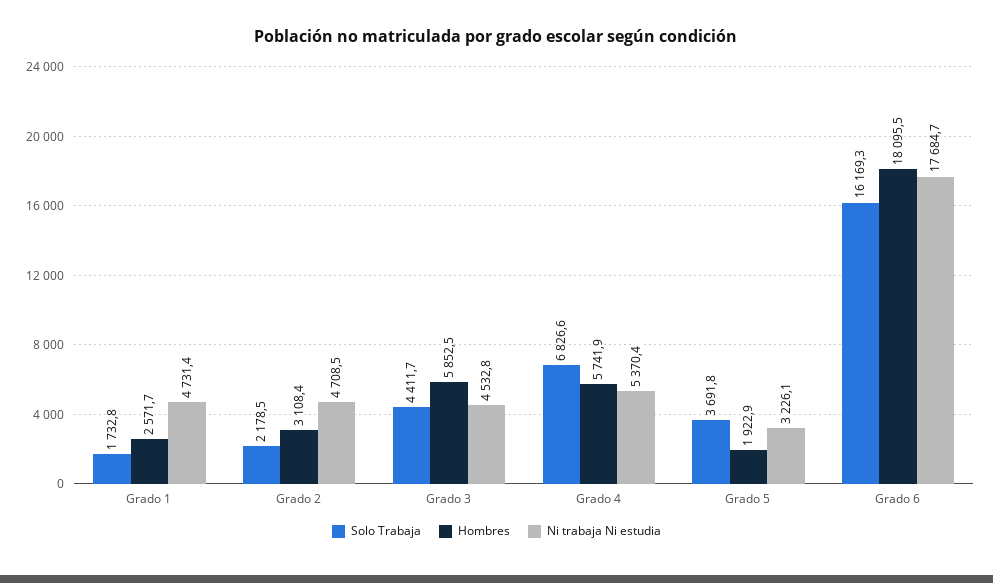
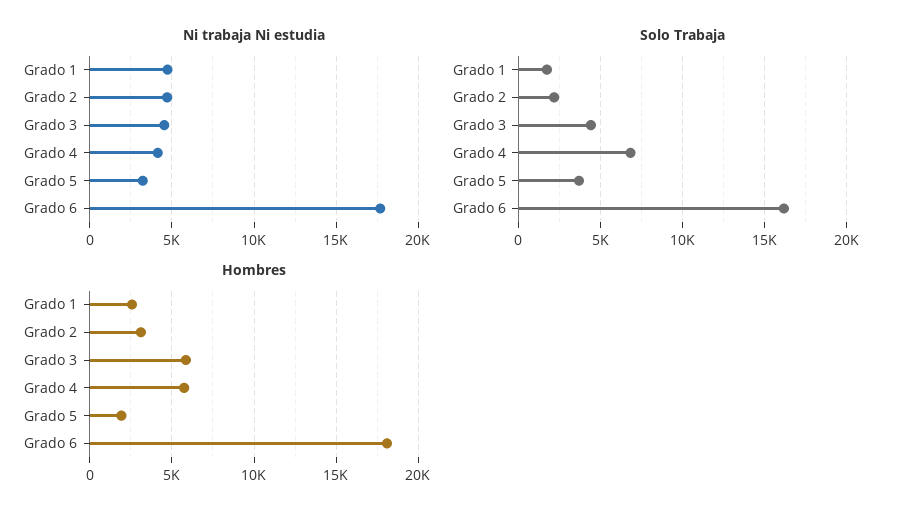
  {
    "Solo Trabaja": {
      "Grado 1": 1732.8,
      "Grado 2": 2178.5,
      "Grado 3": 4411.7,
      "Grado 4": 6826.6,
      "Grado 5": 3691.8,
      "Grado 6": 16169.3
    },
    "Hombres": {
      "Grado 1": 2571.7,
      "Grado 2": 3108.4,
      "Grado 3": 5852.5,
      "Grado 4": 5741.9,
      "Grado 5": 1922.9,
      "Grado 6": 18095.5
    },
    "Ni trabaja Ni estudia": {
      "Grado 1": 4731.4,
      "Grado 2": 4708.5,
      "Grado 3": 4532.8,
-     "Grado 4": 5370.4,
+     "Grado 4": 4000,
      "Grado 5": 3226.1,
      "Grado 6": 17684.7
    }
  }

